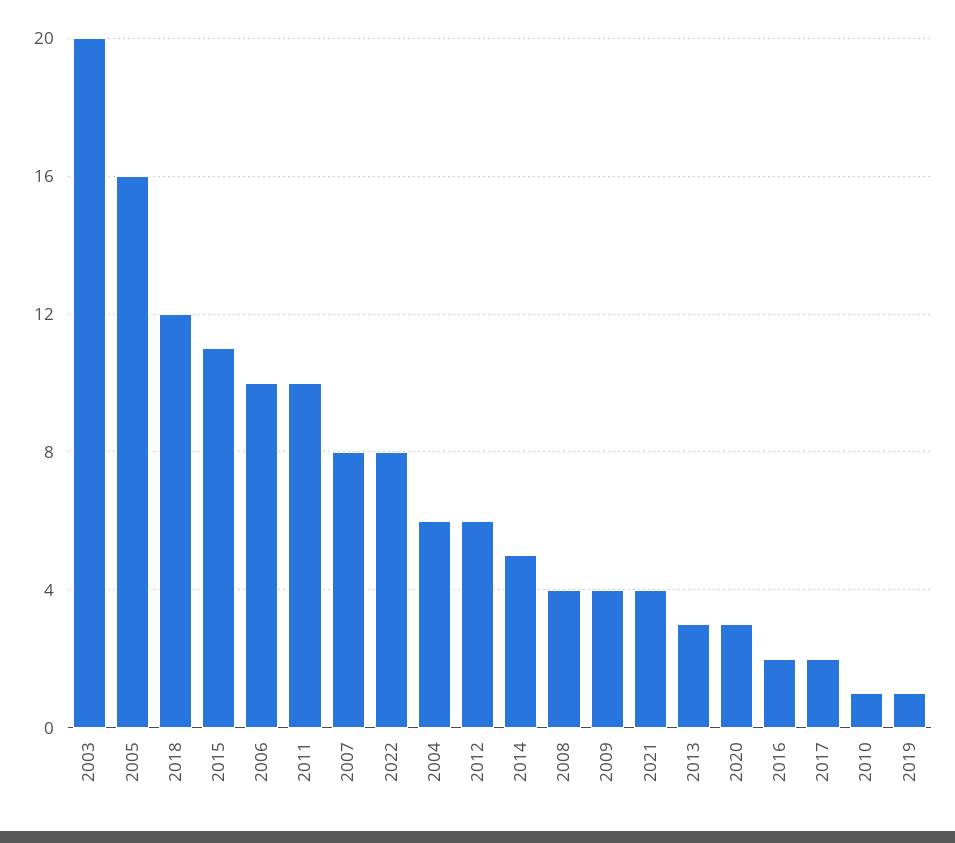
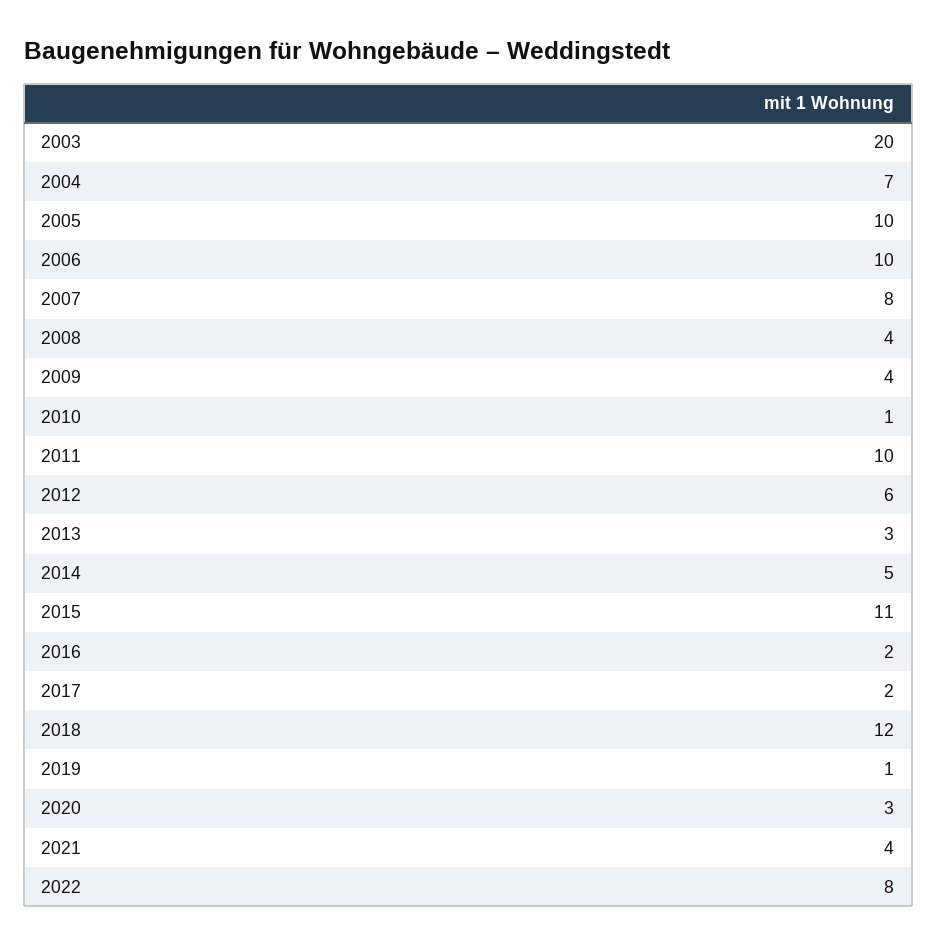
  {
    "2003": 20,
-   "2005": 16,
+   "2005": 10,
    "2018": 12,
    "2015": 11,
    "2006": 10,
    "2011": 10,
    "2007": 8,
    "2022": 8,
-   "2004": 6,
+   "2004": 7,
    "2012": 6,
    "2014": 5,
    "2008": 4,
    "2009": 4,
    "2021": 4,
    "2013": 3,
    "2020": 3,
    "2016": 2,
    "2017": 2,
    "2010": 1,
    "2019": 1
  }

